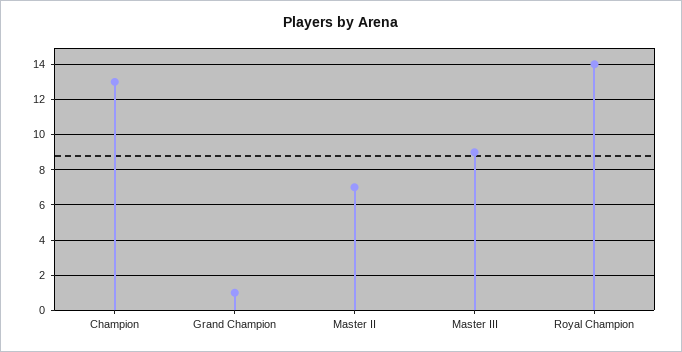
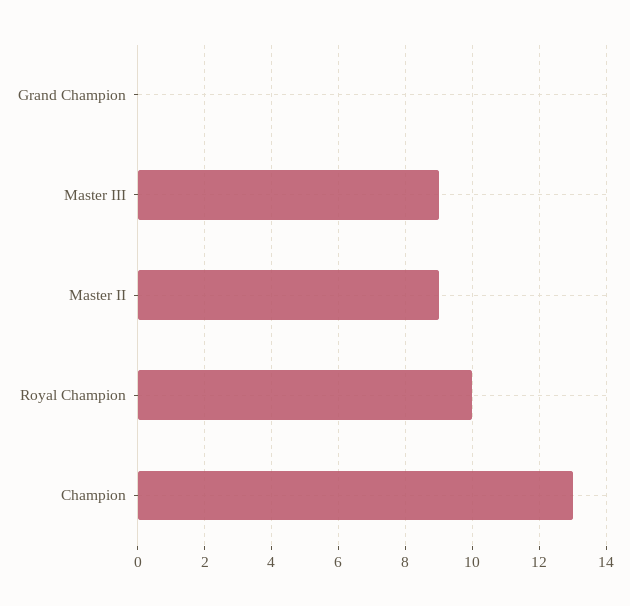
  {
    "Champion": 13,
-   "Grand Champion": 1,
+   "Grand Champion": 0,
-   "Master II": 7,
+   "Master II": 9,
    "Master III": 9,
-   "Royal Champion": 14
+   "Royal Champion": 10
  }

